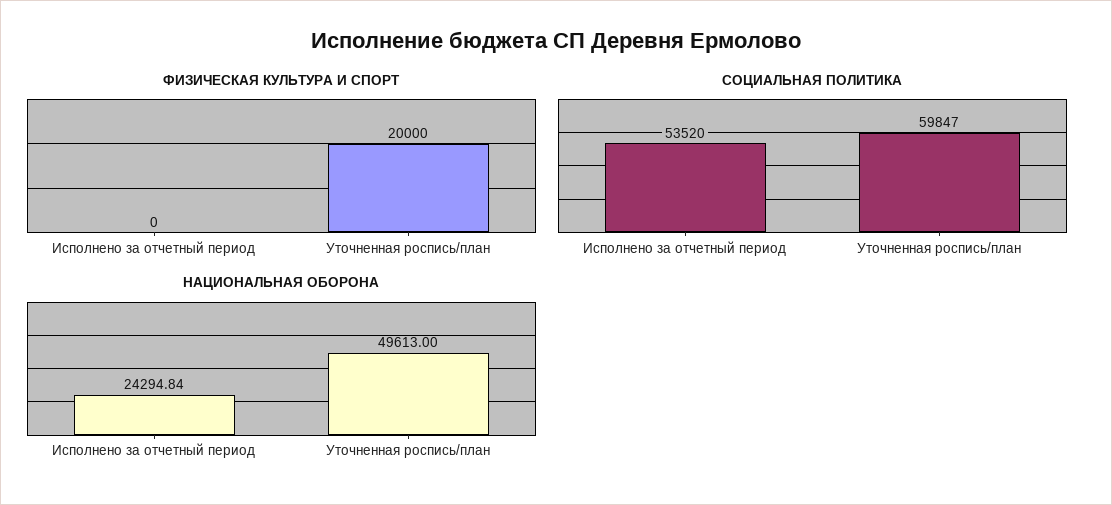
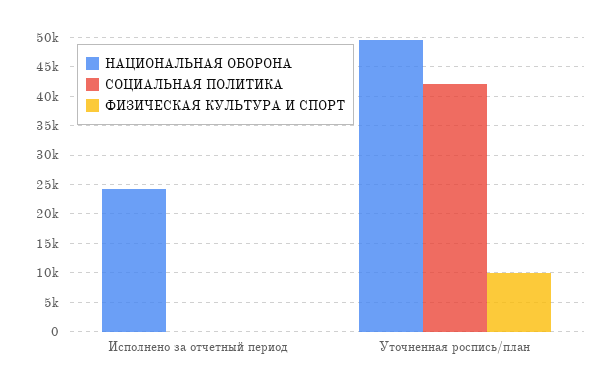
  {
    "ФИЗИЧЕСКАЯ КУЛЬТУРА И СПОРТ": {
      "Исполнено за отчетный период": 0,
-     "Уточненная роспись/план": 20000
+     "Уточненная роспись/план": 10000
    },
    "СОЦИАЛЬНАЯ ПОЛИТИКА": {
-     "Исполнено за отчетный период": 53520,
+     "Исполнено за отчетный период": 0,
-     "Уточненная роспись/план": 59847
+     "Уточненная роспись/план": 42500
    },
    "НАЦИОНАЛЬНАЯ ОБОРОНА": {
      "Исполнено за отчетный период": 24294.84,
      "Уточненная роспись/план": 49613
    }
  }

